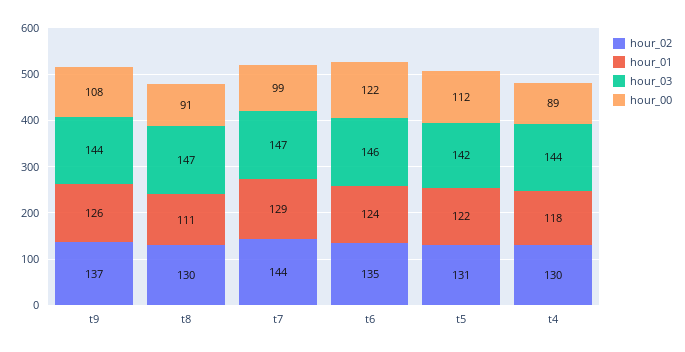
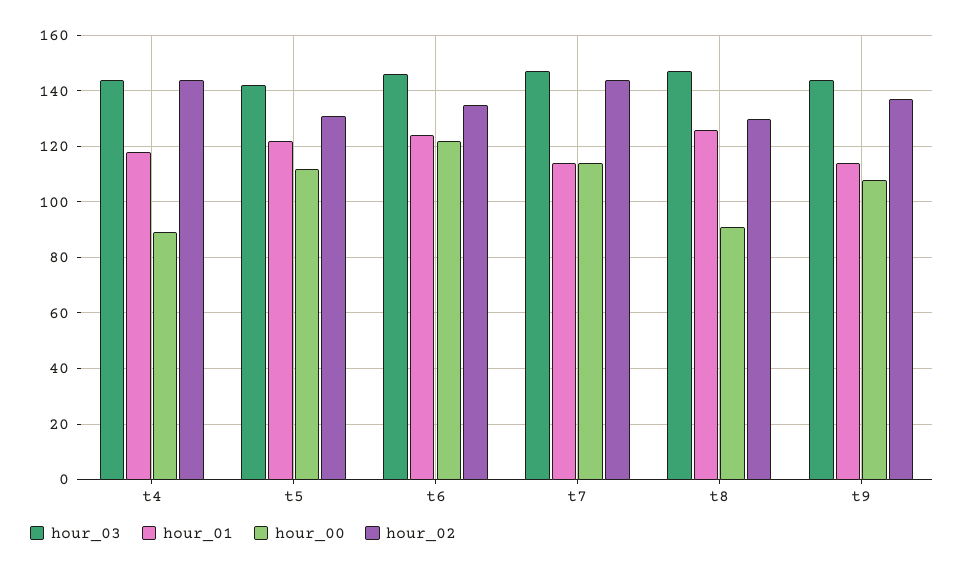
  {
    "hour_02": {
      "t9": 137,
      "t8": 130,
      "t7": 144,
      "t6": 135,
      "t5": 131,
-     "t4": 130
+     "t4": 145
    },
    "hour_01": {
-     "t9": 126,
+     "t9": 115,
-     "t8": 111,
+     "t8": 125,
-     "t7": 129,
+     "t7": 115,
      "t6": 124,
      "t5": 122,
      "t4": 118
    },
    "hour_03": {
      "t9": 144,
      "t8": 147,
      "t7": 147,
      "t6": 146,
      "t5": 142,
      "t4": 144
    },
    "hour_00": {
      "t9": 108,
      "t8": 91,
-     "t7": 99,
+     "t7": 115,
      "t6": 122,
      "t5": 112,
      "t4": 89
    }
  }

